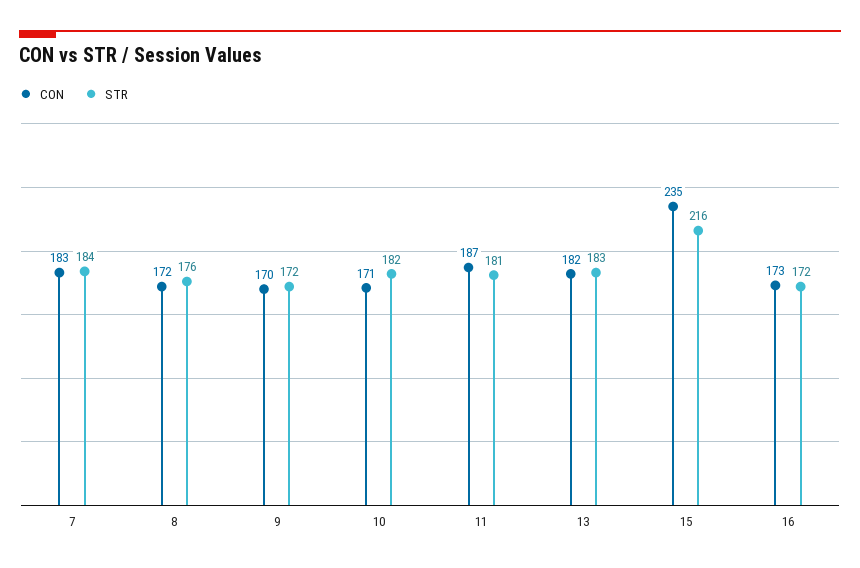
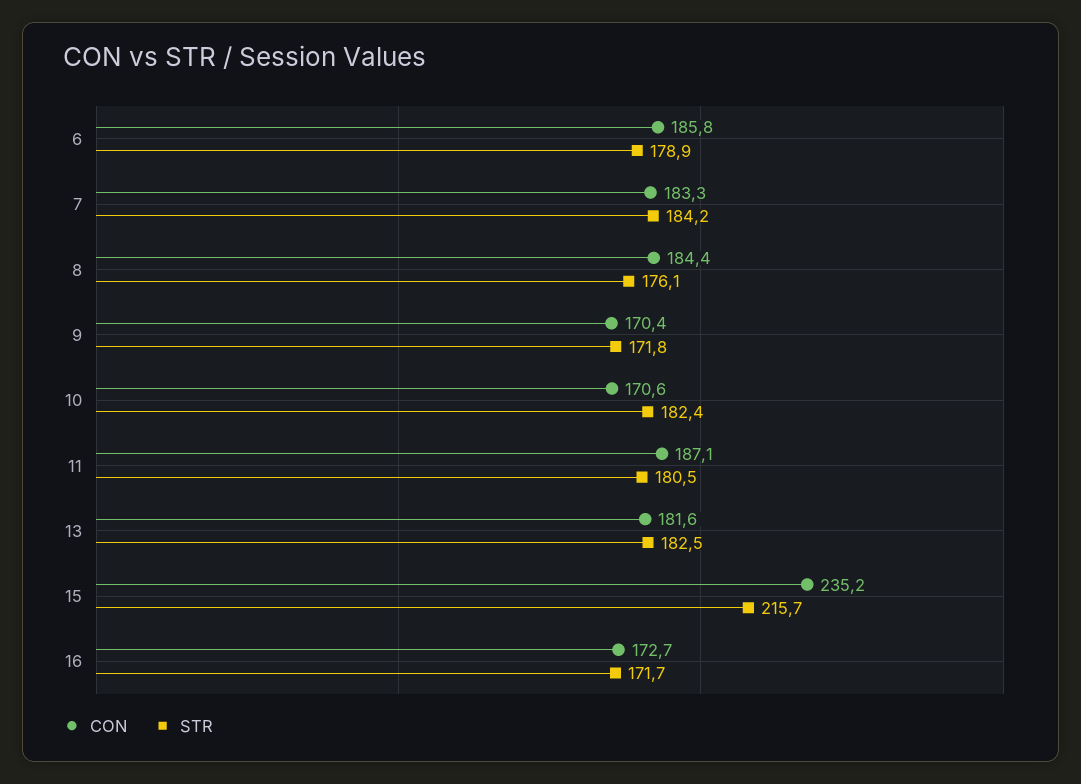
  {
    "CON": {
      "7": 183.3,
-     "8": 172,
+     "8": 184.4,
      "9": 170.4,
      "10": 170.6,
      "11": 187.1,
      "13": 181.6,
      "15": 235.2,
-     "16": 172.7
+     "16": 172.7,
+     "6": 185.8
    },
    "STR": {
      "7": 184.2,
      "8": 176.1,
      "9": 171.8,
      "10": 182.4,
      "11": 180.5,
      "13": 182.5,
      "15": 215.7,
-     "16": 171.7
+     "16": 171.7,
+     "6": 178.9
    }
  }

